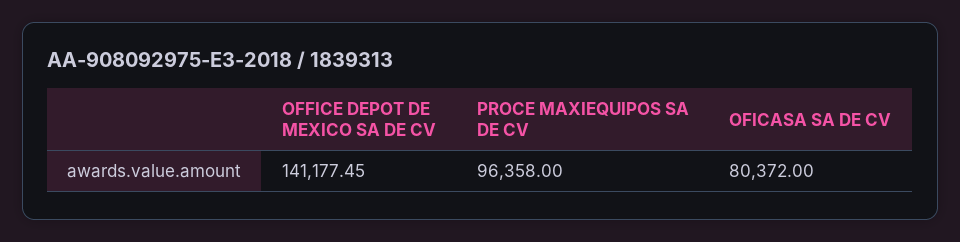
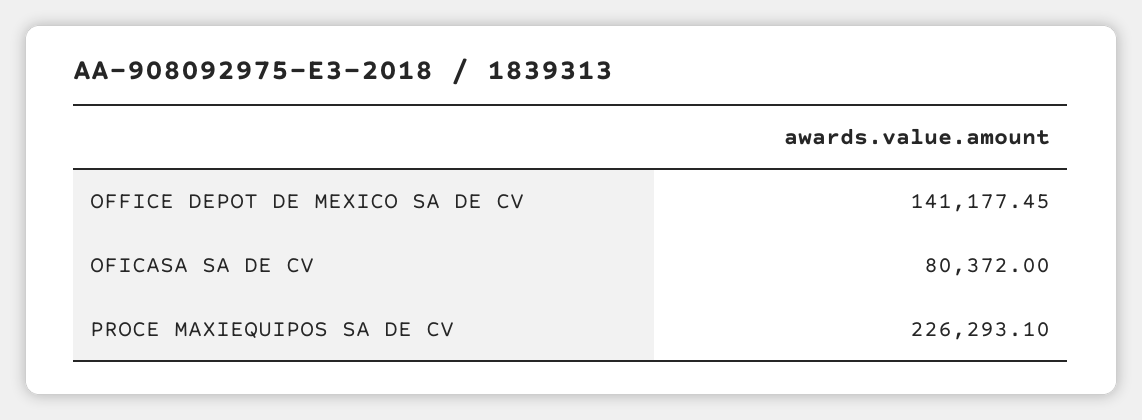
  {
    "OFFICE DEPOT DE MEXICO SA DE CV": 141177.45,
-   "PROCE MAXIEQUIPOS SA DE CV": 96358,
+   "PROCE MAXIEQUIPOS SA DE CV": 226293.1,
    "OFICASA SA DE CV": 80372
  }

